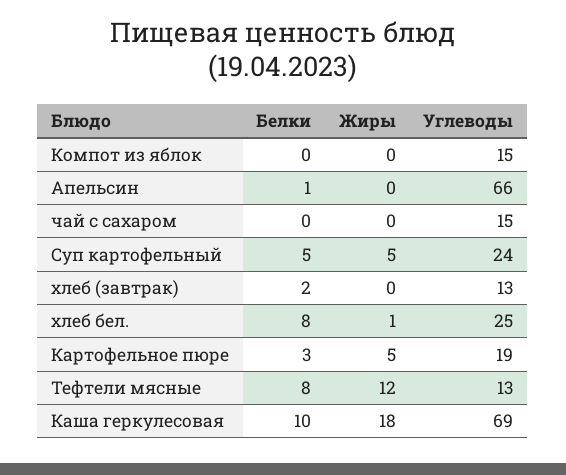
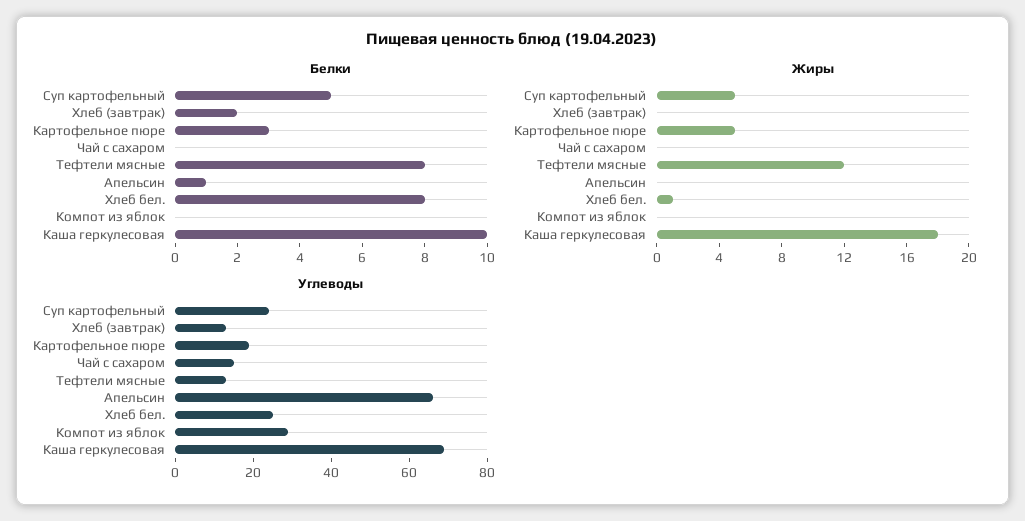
  {
    "Белки": {
      "Компот из яблок": 0,
      "Апельсин": 1,
      "чай с сахаром": 0,
      "Суп картофельный": 5,
      "хлеб (завтрак)": 2,
      "хлеб бел.": 8,
      "Картофельное пюре": 3,
      "Тефтели мясные": 8,
      "Каша геркулесовая": 10
    },
    "Жиры": {
      "Компот из яблок": 0,
      "Апельсин": 0,
      "чай с сахаром": 0,
      "Суп картофельный": 5,
      "хлеб (завтрак)": 0,
      "хлеб бел.": 1,
      "Картофельное пюре": 5,
      "Тефтели мясные": 12,
      "Каша геркулесовая": 18
    },
    "Углеводы": {
-     "Компот из яблок": 15,
+     "Компот из яблок": 30,
      "Апельсин": 66,
      "чай с сахаром": 15,
      "Суп картофельный": 24,
      "хлеб (завтрак)": 13,
      "хлеб бел.": 25,
      "Картофельное пюре": 19,
      "Тефтели мясные": 13,
      "Каша геркулесовая": 69
    }
  }

